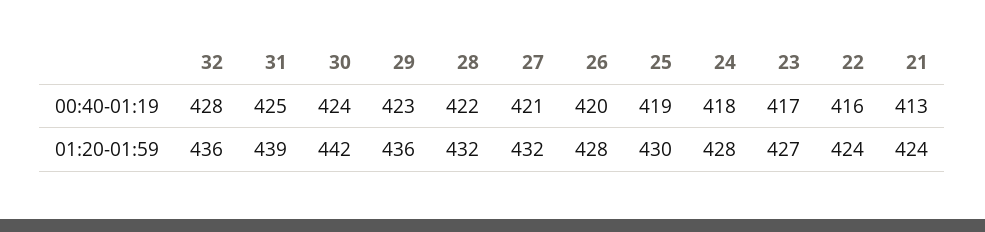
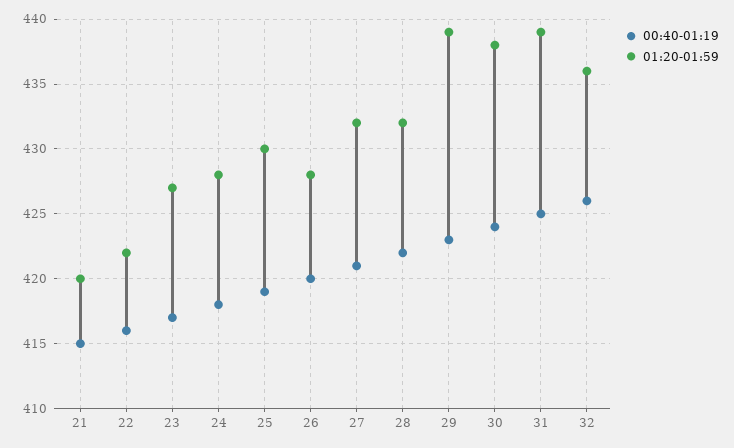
  {
    "00:40-01:19": {
-     "32": 428,
+     "32": 426,
      "31": 425,
      "30": 424,
      "29": 423,
      "28": 422,
      "27": 421,
      "26": 420,
      "25": 419,
      "24": 418,
      "23": 417,
      "22": 416,
-     "21": 413
+     "21": 415
    },
    "01:20-01:59": {
      "32": 436,
      "31": 439,
-     "30": 442,
+     "30": 438,
-     "29": 436,
+     "29": 439,
      "28": 432,
      "27": 432,
      "26": 428,
      "25": 430,
      "24": 428,
      "23": 427,
-     "22": 424,
+     "22": 422,
-     "21": 424
+     "21": 420
    }
  }

